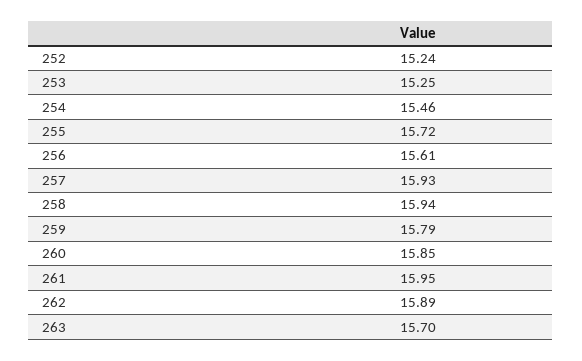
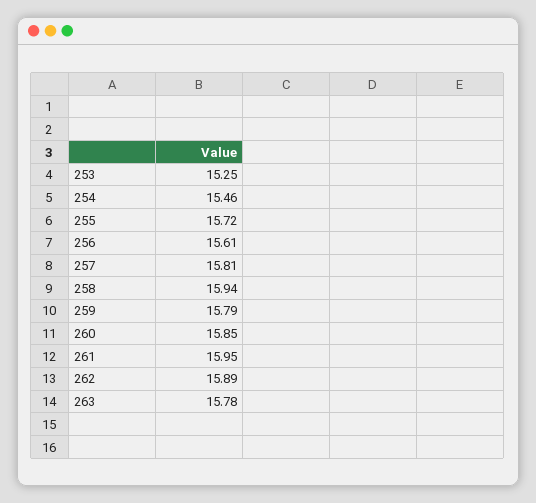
  {
-   "252": 15.24,
    "253": 15.25,
    "254": 15.46,
    "255": 15.72,
    "256": 15.61,
-   "257": 15.93,
+   "257": 15.81,
    "258": 15.94,
    "259": 15.79,
    "260": 15.85,
    "261": 15.95,
    "262": 15.89,
-   "263": 15.7
+   "263": 15.78
  }

